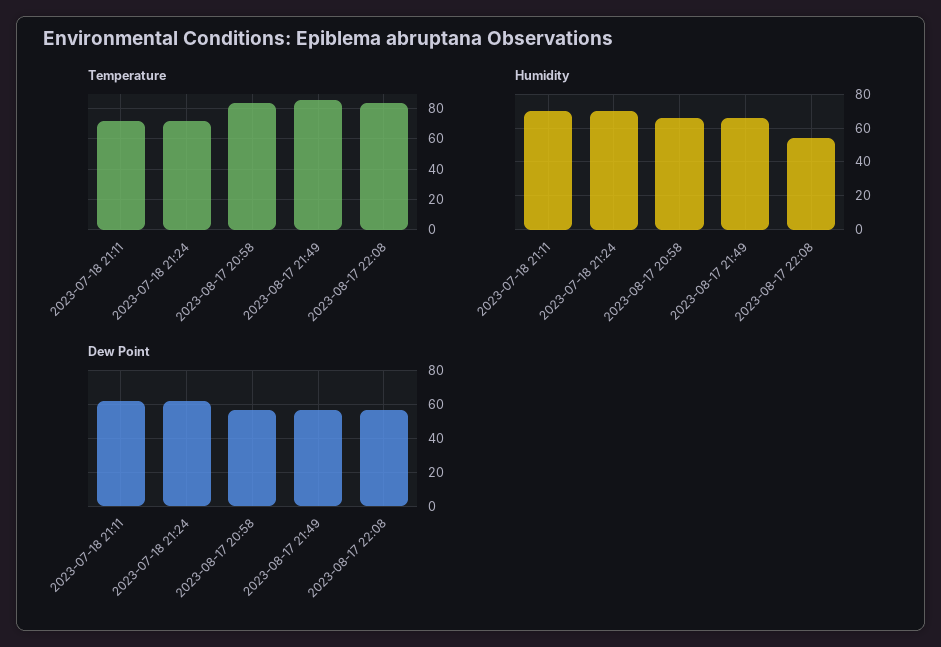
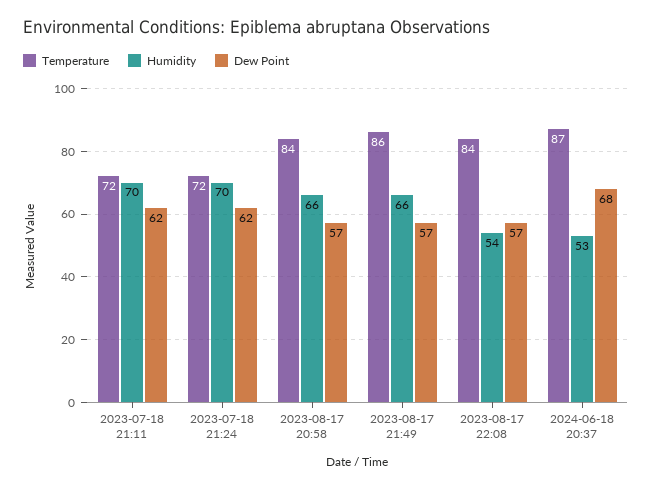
  {
    "Temperature": {
      "2023-07-18 21:11": 72,
      "2023-07-18 21:24": 72,
      "2023-08-17 20:58": 84,
      "2023-08-17 21:49": 86,
-     "2023-08-17 22:08": 84
+     "2023-08-17 22:08": 84,
+     "2024-06-18 20:37": 87
    },
    "Humidity": {
      "2023-07-18 21:11": 70,
      "2023-07-18 21:24": 70,
      "2023-08-17 20:58": 66,
      "2023-08-17 21:49": 66,
-     "2023-08-17 22:08": 54
+     "2023-08-17 22:08": 54,
+     "2024-06-18 20:37": 53
    },
    "Dew Point": {
      "2023-07-18 21:11": 62,
      "2023-07-18 21:24": 62,
      "2023-08-17 20:58": 57,
      "2023-08-17 21:49": 57,
-     "2023-08-17 22:08": 57
+     "2023-08-17 22:08": 57,
+     "2024-06-18 20:37": 68
    }
  }

